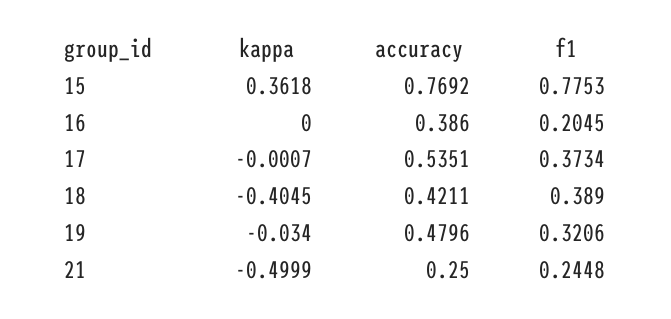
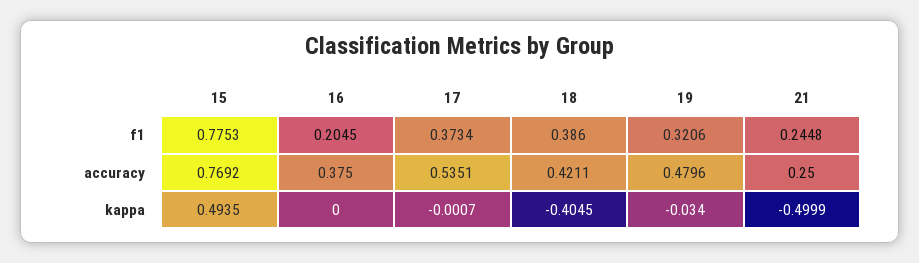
  {
    "kappa": {
-     "15": 0.3618,
+     "15": 0.4935,
      "16": 0,
      "17": -0.0007,
      "18": -0.4045,
      "19": -0.034,
      "21": -0.4999
    },
    "accuracy": {
      "15": 0.7692,
-     "16": 0.386,
+     "16": 0.375,
      "17": 0.5351,
      "18": 0.4211,
      "19": 0.4796,
      "21": 0.25
    },
    "f1": {
      "15": 0.7753,
      "16": 0.2045,
      "17": 0.3734,
-     "18": 0.389,
+     "18": 0.386,
      "19": 0.3206,
      "21": 0.2448
    }
  }

